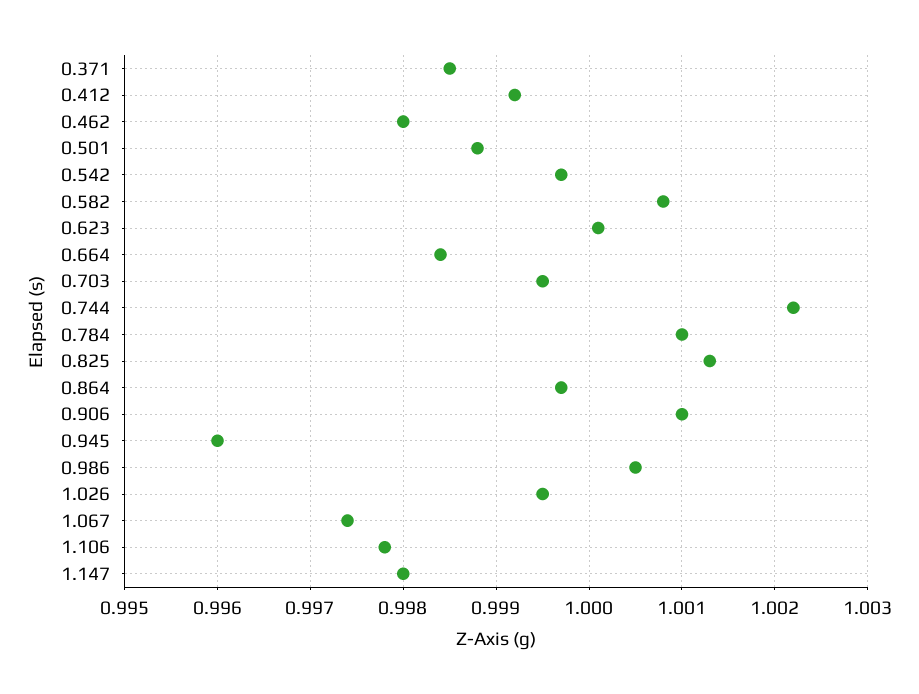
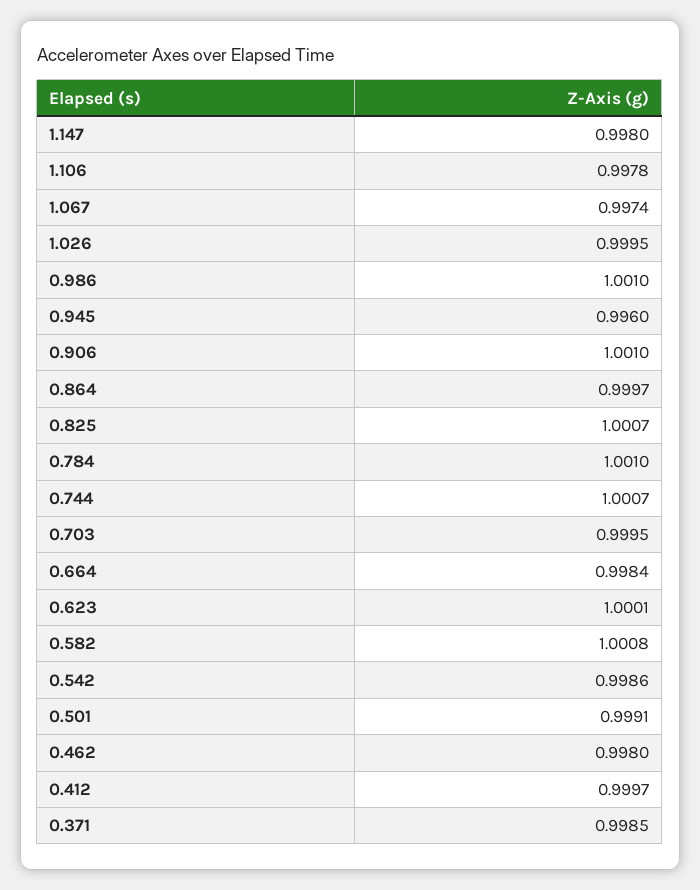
  {
    "0.371": 0.9985,
-   "0.412": 0.9992,
+   "0.412": 0.9997,
    "0.462": 0.998,
-   "0.501": 0.9988,
+   "0.501": 0.9991,
-   "0.542": 0.9997,
+   "0.542": 0.9986,
    "0.582": 1.0008,
    "0.623": 1.0001,
    "0.664": 0.9984,
    "0.703": 0.9995,
-   "0.744": 1.0022,
+   "0.744": 1.0007,
    "0.784": 1.001,
-   "0.825": 1.0013,
+   "0.825": 1.0007,
    "0.864": 0.9997,
    "0.906": 1.001,
    "0.945": 0.996,
-   "0.986": 1.0005,
+   "0.986": 1.001,
    "1.026": 0.9995,
    "1.067": 0.9974,
    "1.106": 0.9978,
    "1.147": 0.998
  }

